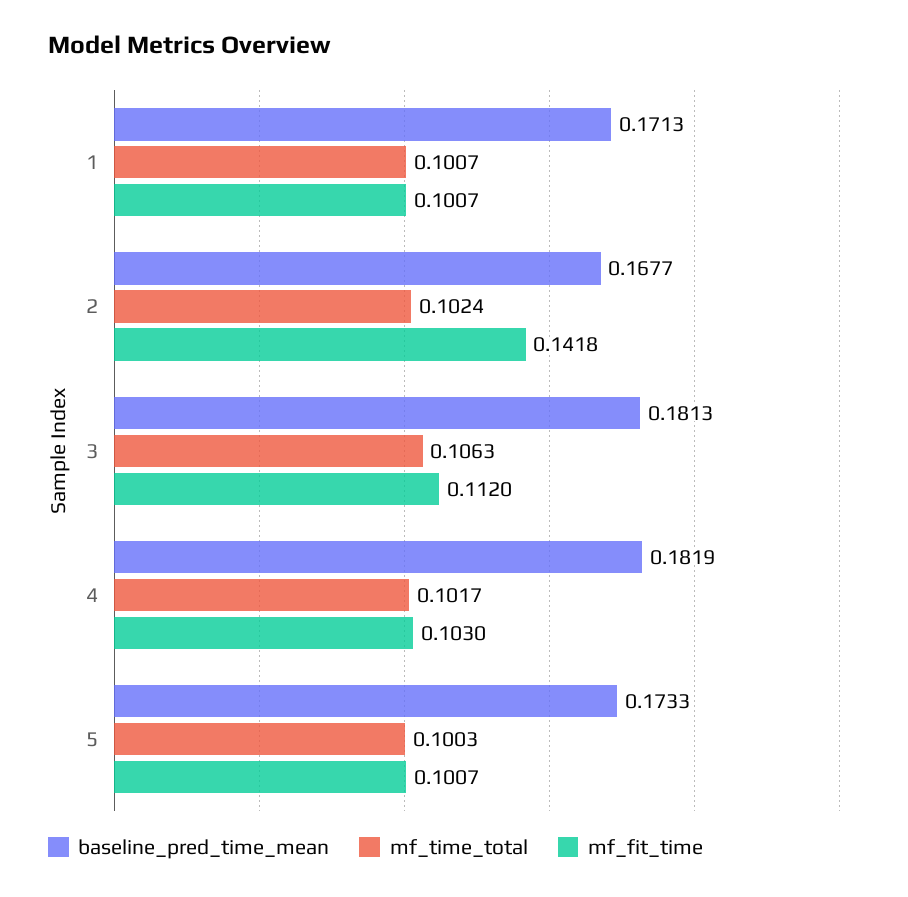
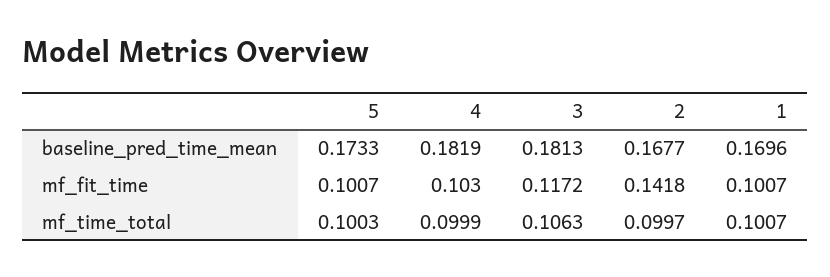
  {
    "baseline_pred_time_mean": {
-     "1": 0.1713,
+     "1": 0.1696,
      "2": 0.1677,
      "3": 0.1813,
      "4": 0.1819,
      "5": 0.1733
    },
    "mf_time_total": {
      "1": 0.1007,
-     "2": 0.1024,
+     "2": 0.0997,
      "3": 0.1063,
-     "4": 0.1017,
+     "4": 0.0999,
      "5": 0.1003
    },
    "mf_fit_time": {
      "1": 0.1007,
      "2": 0.1418,
-     "3": 0.112,
+     "3": 0.1172,
      "4": 0.103,
      "5": 0.1007
    }
  }

